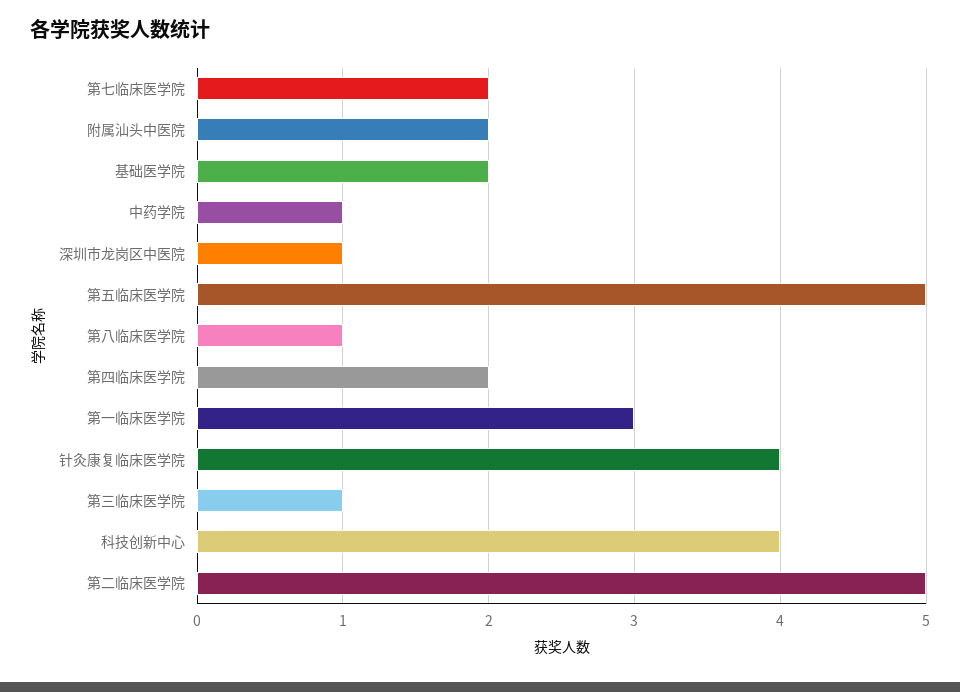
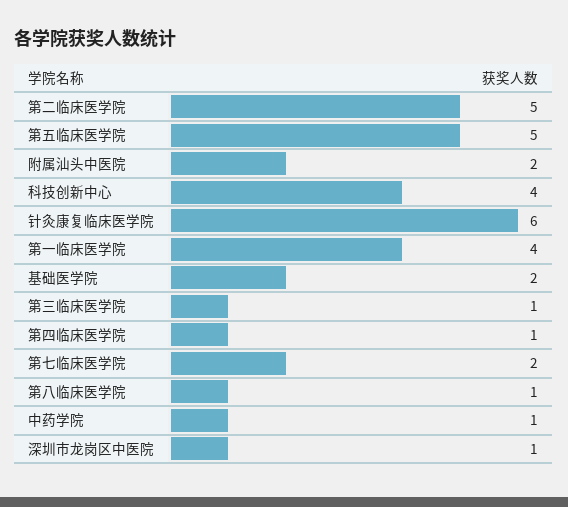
  {
    "第七临床医学院": 2,
    "附属汕头中医院": 2,
    "基础医学院": 2,
    "中药学院": 1,
    "深圳市龙岗区中医院": 1,
    "第五临床医学院": 5,
    "第八临床医学院": 1,
-   "第四临床医学院": 2,
+   "第四临床医学院": 1,
-   "第一临床医学院": 3,
+   "第一临床医学院": 4,
-   "针灸康复临床医学院": 4,
+   "针灸康复临床医学院": 6,
    "第三临床医学院": 1,
    "科技创新中心": 4,
    "第二临床医学院": 5
  }

